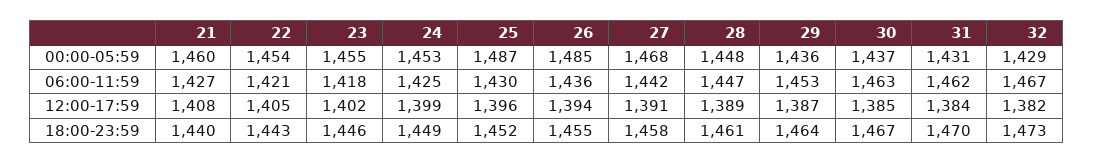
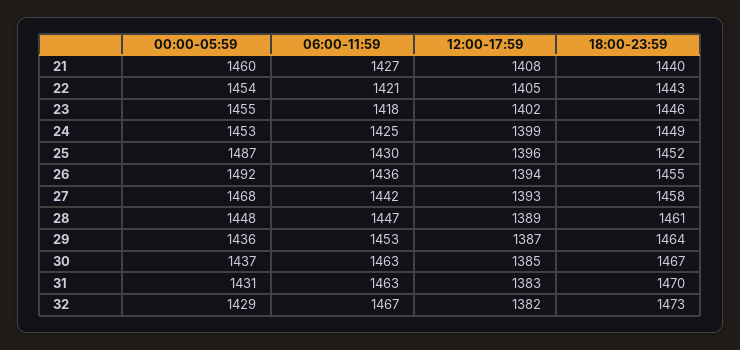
  {
    "21": {
      "00:00-05:59": 1460,
      "06:00-11:59": 1427,
      "12:00-17:59": 1408,
      "18:00-23:59": 1440
    },
    "22": {
      "00:00-05:59": 1454,
      "06:00-11:59": 1421,
      "12:00-17:59": 1405,
      "18:00-23:59": 1443
    },
    "23": {
      "00:00-05:59": 1455,
      "06:00-11:59": 1418,
      "12:00-17:59": 1402,
      "18:00-23:59": 1446
    },
    "24": {
      "00:00-05:59": 1453,
      "06:00-11:59": 1425,
      "12:00-17:59": 1399,
      "18:00-23:59": 1449
    },
    "25": {
      "00:00-05:59": 1487,
      "06:00-11:59": 1430,
      "12:00-17:59": 1396,
      "18:00-23:59": 1452
    },
    "26": {
-     "00:00-05:59": 1485,
+     "00:00-05:59": 1492,
      "06:00-11:59": 1436,
      "12:00-17:59": 1394,
      "18:00-23:59": 1455
    },
    "27": {
      "00:00-05:59": 1468,
      "06:00-11:59": 1442,
-     "12:00-17:59": 1391,
+     "12:00-17:59": 1393,
      "18:00-23:59": 1458
    },
    "28": {
      "00:00-05:59": 1448,
      "06:00-11:59": 1447,
      "12:00-17:59": 1389,
      "18:00-23:59": 1461
    },
    "29": {
      "00:00-05:59": 1436,
      "06:00-11:59": 1453,
      "12:00-17:59": 1387,
      "18:00-23:59": 1464
    },
    "30": {
      "00:00-05:59": 1437,
      "06:00-11:59": 1463,
      "12:00-17:59": 1385,
      "18:00-23:59": 1467
    },
    "31": {
      "00:00-05:59": 1431,
-     "06:00-11:59": 1462,
+     "06:00-11:59": 1463,
-     "12:00-17:59": 1384,
+     "12:00-17:59": 1383,
      "18:00-23:59": 1470
    },
    "32": {
      "00:00-05:59": 1429,
      "06:00-11:59": 1467,
      "12:00-17:59": 1382,
      "18:00-23:59": 1473
    }
  }

